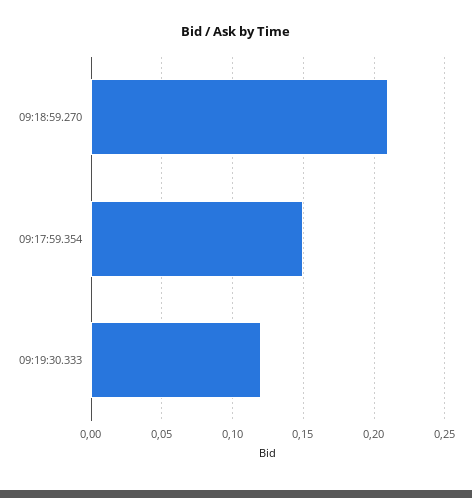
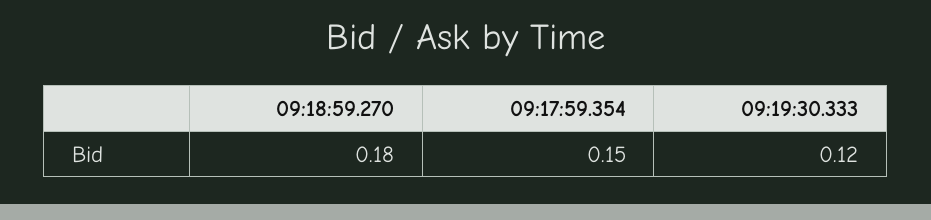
  {
-   "09:18:59.270": 0.21,
+   "09:18:59.270": 0.18,
    "09:17:59.354": 0.15,
    "09:19:30.333": 0.12
  }

